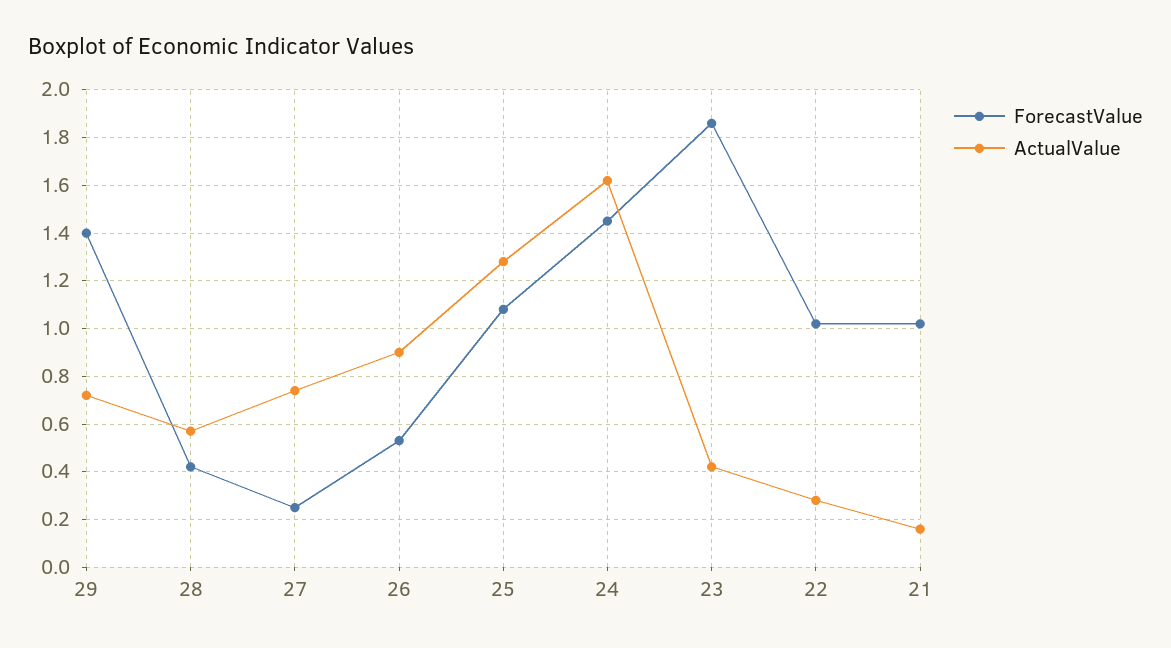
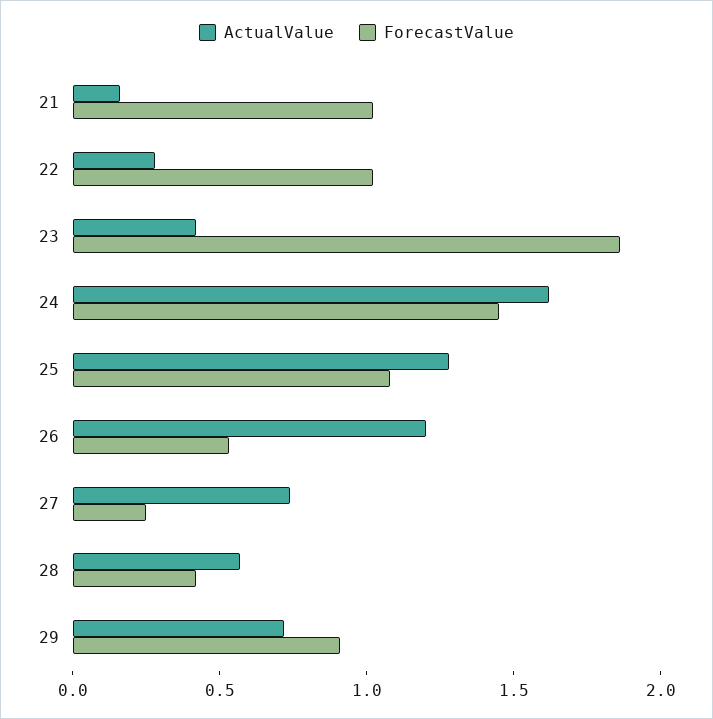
  {
    "ForecastValue": {
-     "29": 1.4,
+     "29": 0.9,
      "28": 0.4,
      "27": 0.25,
      "26": 0.55,
      "25": 1.1,
      "24": 1.45,
      "23": 1.85,
      "22": 1,
      "21": 1
    },
    "ActualValue": {
      "29": 0.7,
      "28": 0.55,
      "27": 0.75,
-     "26": 0.9,
+     "26": 1.2,
      "25": 1.3,
      "24": 1.6,
      "23": 0.4,
      "22": 0.3,
      "21": 0.15
    }
  }

